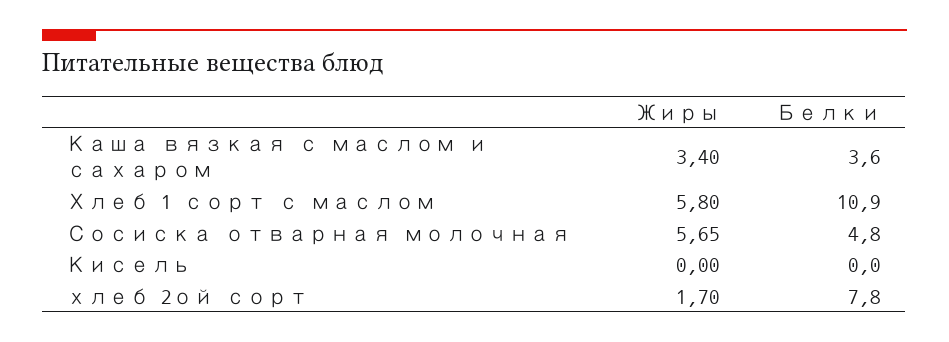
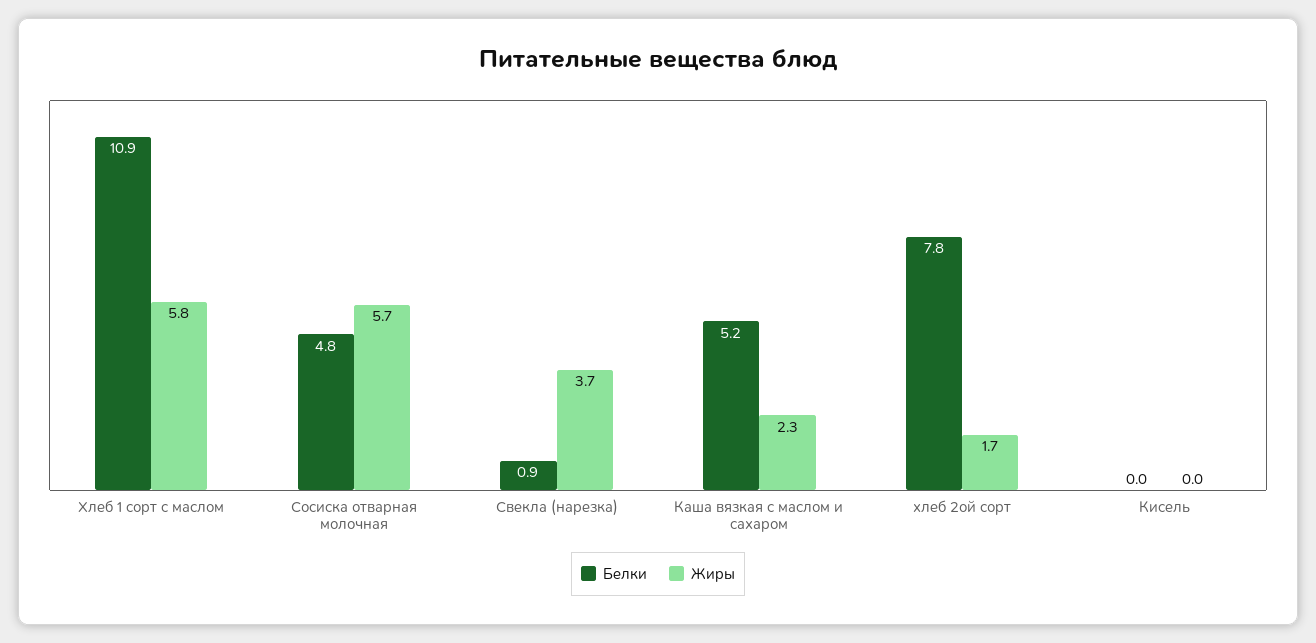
  {
    "Жиры": {
-     "Каша вязкая с маслом и сахаром": 3.4,
+     "Каша вязкая с маслом и сахаром": 2.3,
      "Хлеб 1 сорт с маслом": 5.8,
      "Сосиска отварная молочная": 5.65,
      "Кисель": 0,
-     "хлеб 2ой сорт": 1.7
+     "хлеб 2ой сорт": 1.7,
+     "Свекла (нарезка)": 3.7
    },
    "Белки": {
-     "Каша вязкая с маслом и сахаром": 3.6,
+     "Каша вязкая с маслом и сахаром": 5.2,
      "Хлеб 1 сорт с маслом": 10.9,
      "Сосиска отварная молочная": 4.8,
      "Кисель": 0,
-     "хлеб 2ой сорт": 7.8
+     "хлеб 2ой сорт": 7.8,
+     "Свекла (нарезка)": 0.9
    }
  }

